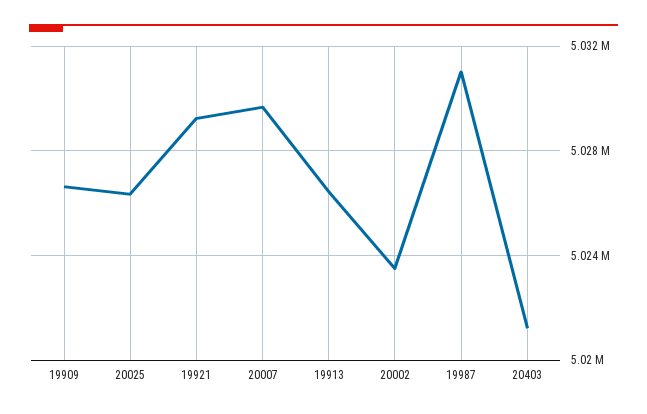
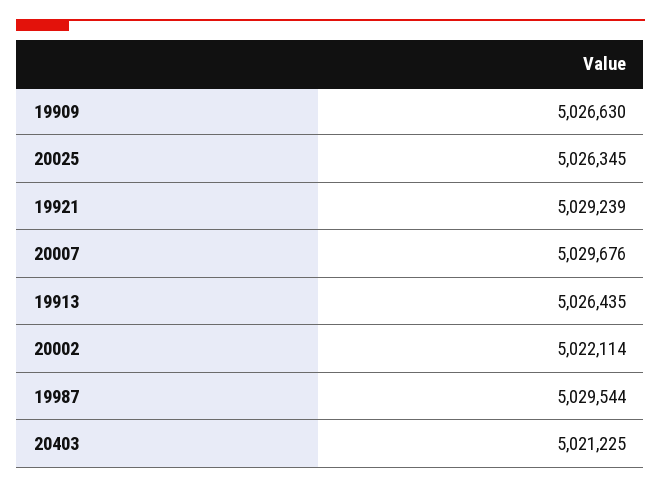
  {
    "19909": 5026630,
    "20025": 5026345,
    "19921": 5029239,
    "20007": 5029676,
    "19913": 5026435,
-   "20002": 5023500,
+   "20002": 5022114,
-   "19987": 5031000,
+   "19987": 5029544,
    "20403": 5021225
  }

